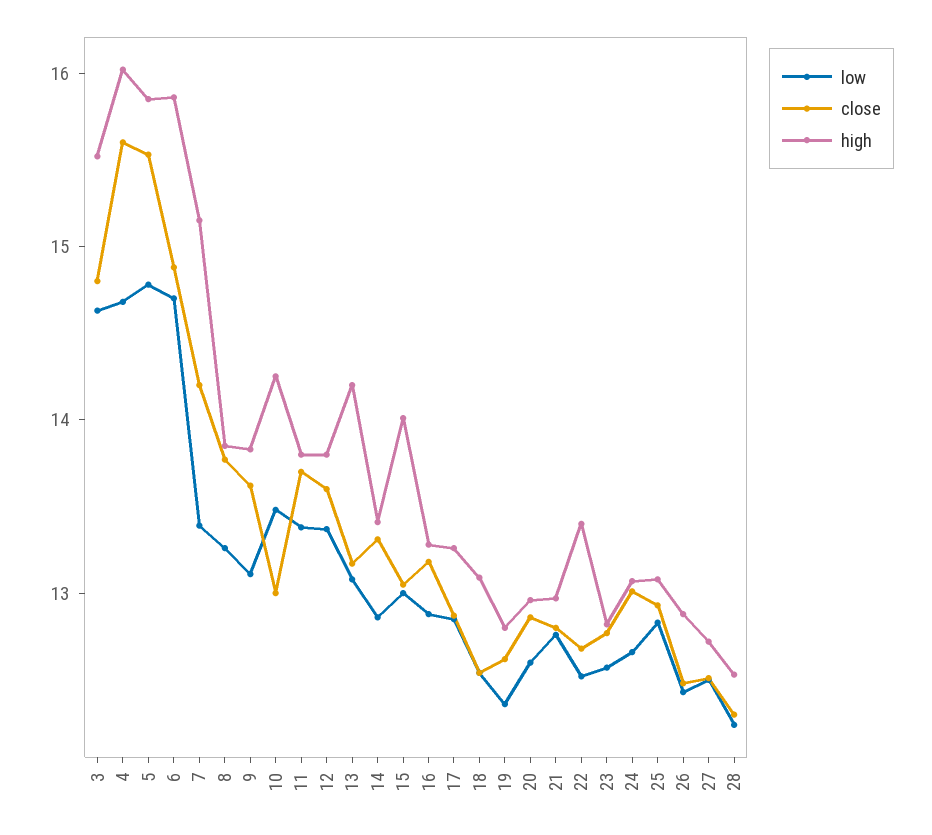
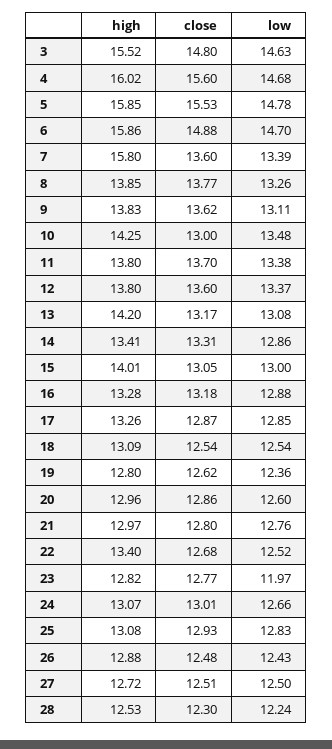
  {
    "low": {
      "3": 14.63,
      "4": 14.68,
      "5": 14.78,
      "6": 14.7,
      "7": 13.39,
      "8": 13.26,
      "9": 13.11,
      "10": 13.48,
      "11": 13.38,
      "12": 13.37,
      "13": 13.08,
      "14": 12.86,
      "15": 13,
      "16": 12.88,
      "17": 12.85,
      "18": 12.54,
      "19": 12.36,
      "20": 12.6,
      "21": 12.76,
      "22": 12.52,
-     "23": 12.6,
+     "23": 11.97,
      "24": 12.66,
      "25": 12.83,
      "26": 12.43,
      "27": 12.5,
      "28": 12.24
    },
    "close": {
      "3": 14.8,
      "4": 15.6,
      "5": 15.53,
      "6": 14.88,
-     "7": 14.2,
+     "7": 13.6,
      "8": 13.77,
      "9": 13.62,
      "10": 13,
      "11": 13.7,
      "12": 13.6,
      "13": 13.17,
      "14": 13.31,
      "15": 13.05,
      "16": 13.18,
      "17": 12.87,
      "18": 12.54,
      "19": 12.62,
      "20": 12.86,
      "21": 12.8,
      "22": 12.68,
      "23": 12.77,
      "24": 13.01,
      "25": 12.93,
      "26": 12.48,
      "27": 12.51,
      "28": 12.3
    },
    "high": {
      "3": 15.52,
      "4": 16.02,
      "5": 15.85,
      "6": 15.86,
-     "7": 15.2,
+     "7": 15.8,
      "8": 13.85,
      "9": 13.83,
      "10": 14.25,
      "11": 13.8,
      "12": 13.8,
      "13": 14.2,
      "14": 13.41,
      "15": 14.01,
      "16": 13.28,
      "17": 13.26,
      "18": 13.09,
      "19": 12.8,
      "20": 12.96,
      "21": 12.97,
      "22": 13.4,
      "23": 12.82,
      "24": 13.07,
      "25": 13.08,
      "26": 12.88,
      "27": 12.72,
      "28": 12.53
    }
  }

